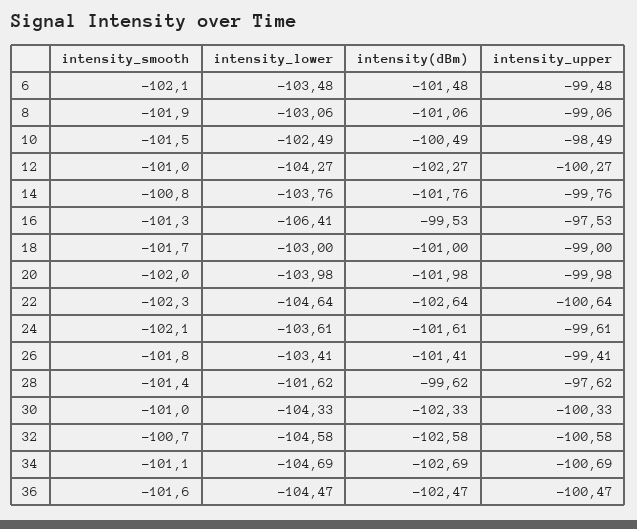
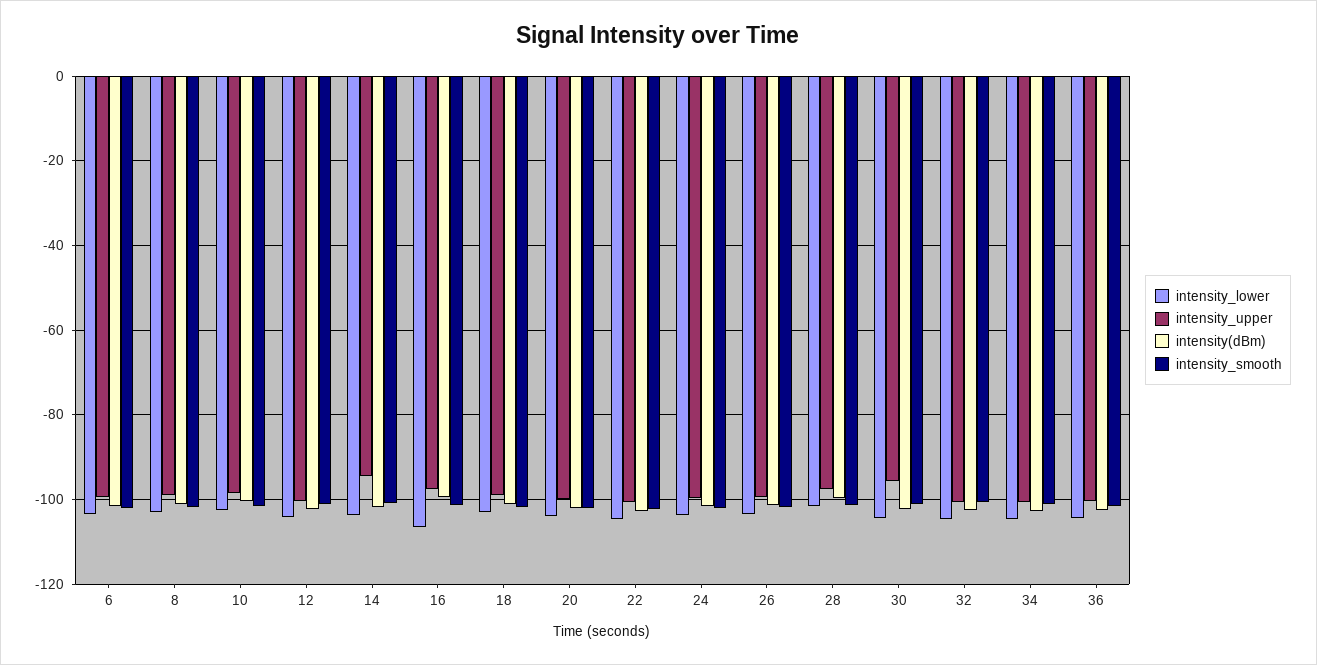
  {
    "intensity_smooth": {
      "6": -102.1,
      "8": -101.9,
      "10": -101.5,
      "12": -101,
      "14": -100.8,
      "16": -101.3,
      "18": -101.7,
      "20": -102,
      "22": -102.3,
      "24": -102.1,
      "26": -101.8,
      "28": -101.4,
      "30": -101,
      "32": -100.7,
      "34": -101.1,
      "36": -101.6
    },
    "intensity_lower": {
      "6": -103.48,
      "8": -103.06,
      "10": -102.49,
      "12": -104.27,
      "14": -103.76,
      "16": -106.41,
      "18": -103,
      "20": -103.98,
      "22": -104.64,
      "24": -103.61,
      "26": -103.41,
      "28": -101.62,
      "30": -104.33,
      "32": -104.58,
      "34": -104.69,
      "36": -104.47
    },
    "intensity(dBm)": {
      "6": -101.48,
      "8": -101.06,
      "10": -100.49,
      "12": -102.27,
      "14": -101.76,
      "16": -99.53,
      "18": -101,
      "20": -101.98,
      "22": -102.64,
      "24": -101.61,
      "26": -101.41,
      "28": -99.62,
      "30": -102.33,
      "32": -102.58,
      "34": -102.69,
      "36": -102.47
    },
    "intensity_upper": {
      "6": -99.48,
      "8": -99.06,
      "10": -98.49,
      "12": -100.27,
-     "14": -99.76,
+     "14": -94,
      "16": -97.53,
      "18": -99,
      "20": -99.98,
      "22": -100.64,
      "24": -99.61,
      "26": -99.41,
      "28": -97.62,
-     "30": -100.33,
+     "30": -96,
      "32": -100.58,
      "34": -100.69,
      "36": -100.47
    }
  }

